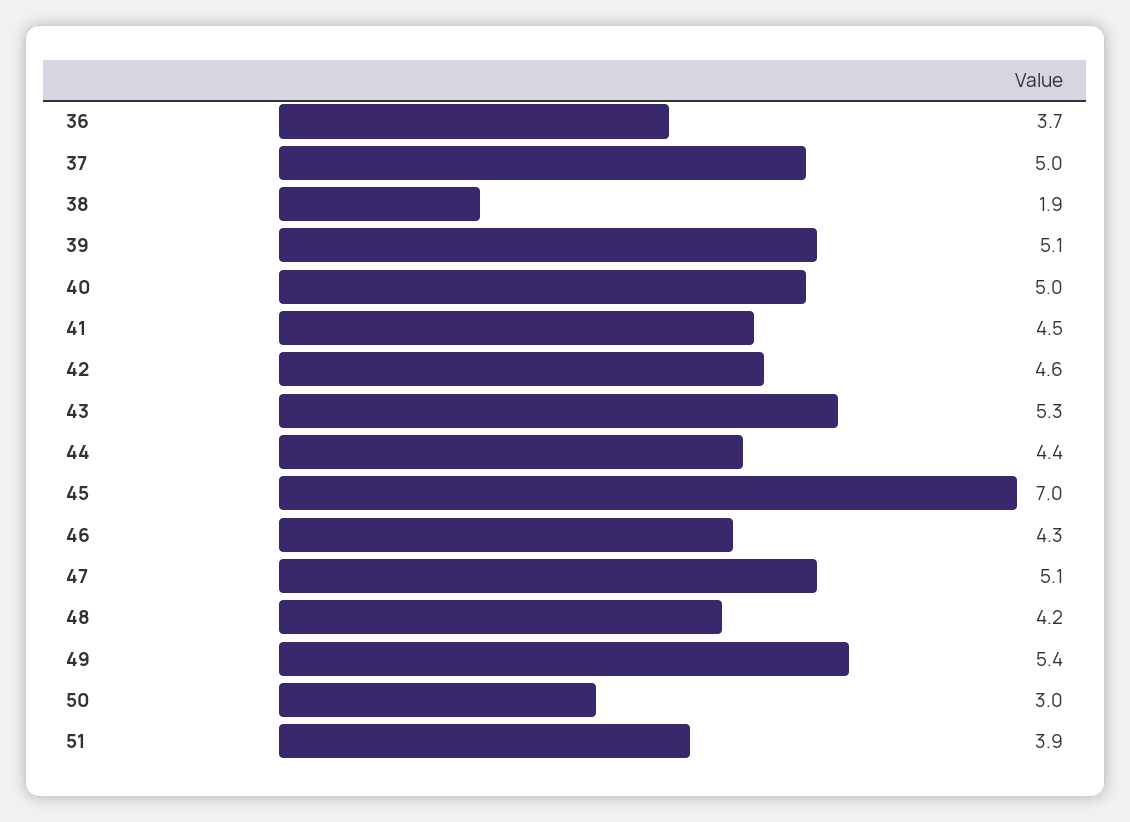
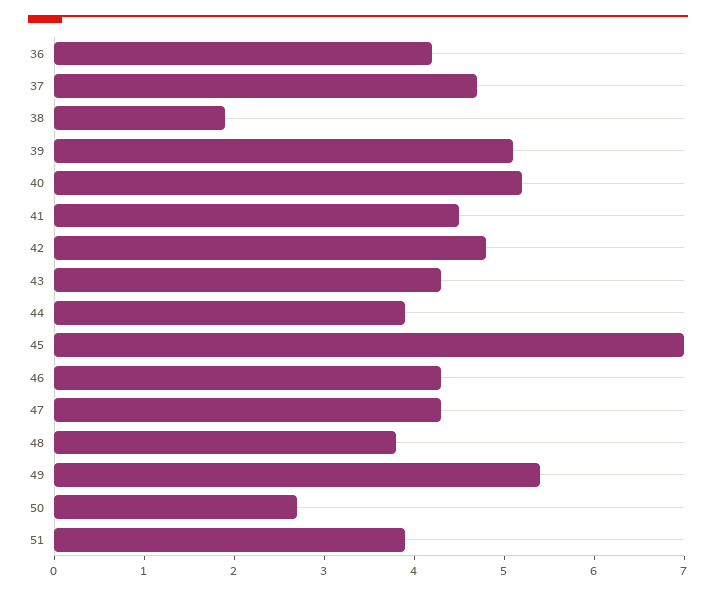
  {
-   "36": 3.7,
+   "36": 4.2,
-   "37": 5,
+   "37": 4.7,
    "38": 1.9,
    "39": 5.1,
-   "40": 5,
+   "40": 5.2,
    "41": 4.5,
-   "42": 4.6,
+   "42": 4.8,
-   "43": 5.3,
+   "43": 4.3,
-   "44": 4.4,
+   "44": 3.9,
    "45": 7,
    "46": 4.3,
-   "47": 5.1,
+   "47": 4.3,
-   "48": 4.2,
+   "48": 3.8,
    "49": 5.4,
-   "50": 3,
+   "50": 2.7,
    "51": 3.9
  }

